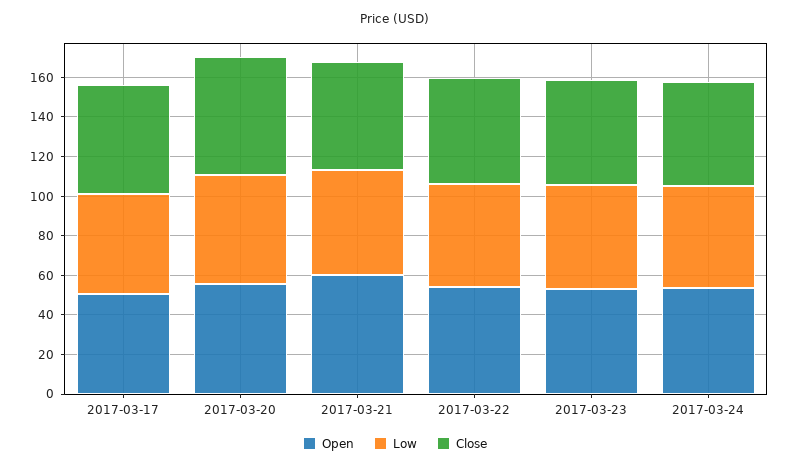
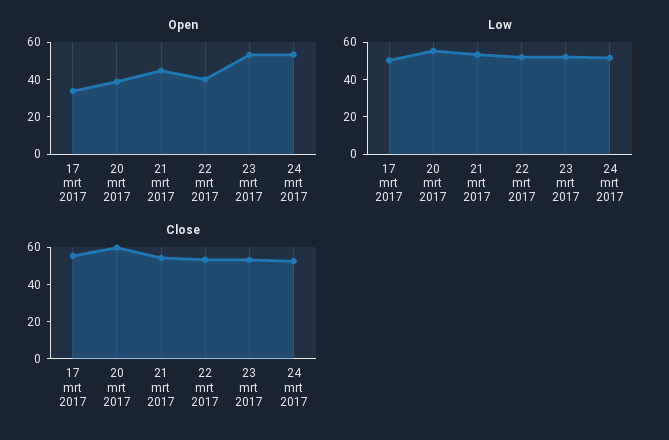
  {
    "Open": {
-     "2017-03-17": 50,
+     "2017-03-17": 35,
-     "2017-03-20": 55,
+     "2017-03-20": 40,
-     "2017-03-21": 60,
+     "2017-03-21": 45,
-     "2017-03-22": 55,
+     "2017-03-22": 40,
      "2017-03-23": 55,
      "2017-03-24": 55
    },
    "Low": {
      "2017-03-17": 50,
      "2017-03-20": 55,
      "2017-03-21": 55,
      "2017-03-22": 50,
      "2017-03-23": 50,
      "2017-03-24": 50
    },
    "Close": {
      "2017-03-17": 55,
      "2017-03-20": 60,
      "2017-03-21": 55,
      "2017-03-22": 55,
      "2017-03-23": 55,
      "2017-03-24": 50
    }
  }

